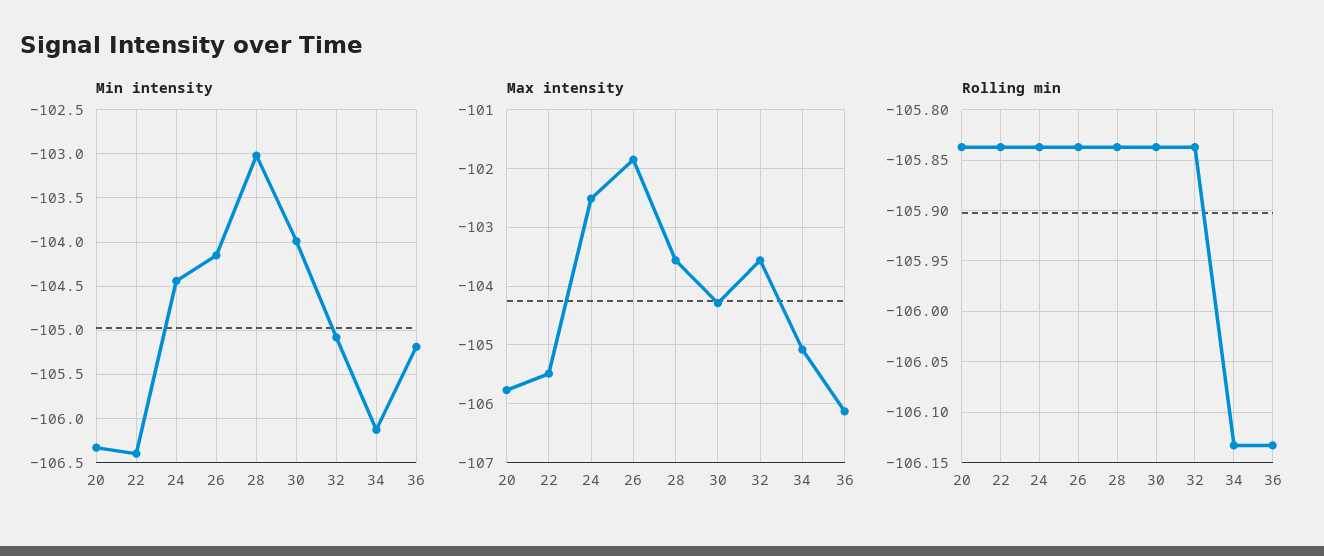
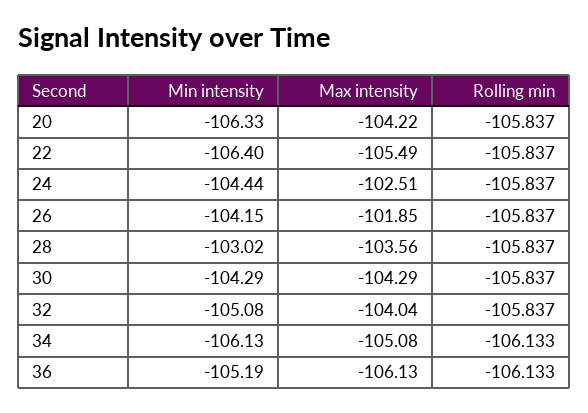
  {
    "Min intensity": {
      "20": -106.33,
      "22": -106.4,
      "24": -104.44,
      "26": -104.15,
      "28": -103.02,
-     "30": -104,
+     "30": -104.29,
      "32": -105.08,
      "34": -106.13,
      "36": -105.19
    },
    "Max intensity": {
-     "20": -105.8,
+     "20": -104.22,
      "22": -105.49,
      "24": -102.51,
      "26": -101.85,
      "28": -103.56,
      "30": -104.29,
-     "32": -103.6,
+     "32": -104.04,
      "34": -105.08,
      "36": -106.13
    },
    "Rolling min": {
      "20": -105.837,
      "22": -105.837,
      "24": -105.837,
      "26": -105.837,
      "28": -105.837,
      "30": -105.837,
      "32": -105.837,
      "34": -106.133,
      "36": -106.133
    }
  }

